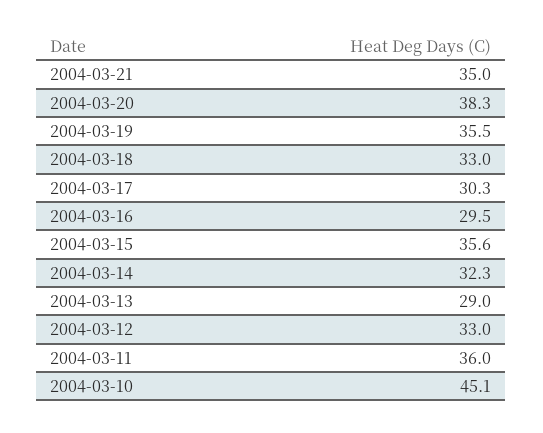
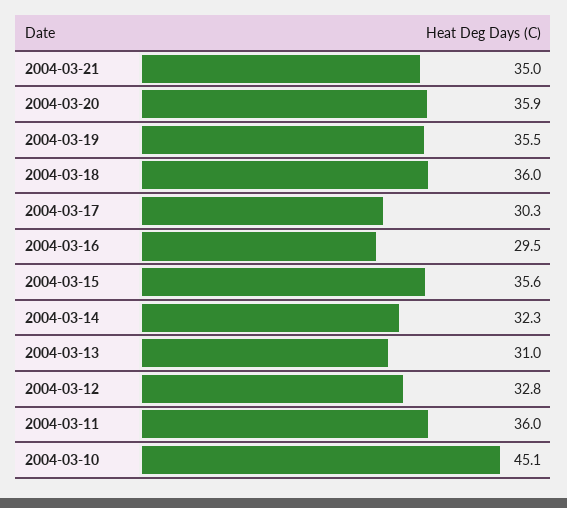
  {
    "2004-03-21": 35,
-   "2004-03-20": 38.3,
+   "2004-03-20": 35.9,
    "2004-03-19": 35.5,
-   "2004-03-18": 33,
+   "2004-03-18": 36,
    "2004-03-17": 30.3,
    "2004-03-16": 29.5,
    "2004-03-15": 35.6,
    "2004-03-14": 32.3,
-   "2004-03-13": 29,
+   "2004-03-13": 31,
-   "2004-03-12": 33,
+   "2004-03-12": 32.8,
    "2004-03-11": 36,
    "2004-03-10": 45.1
  }

